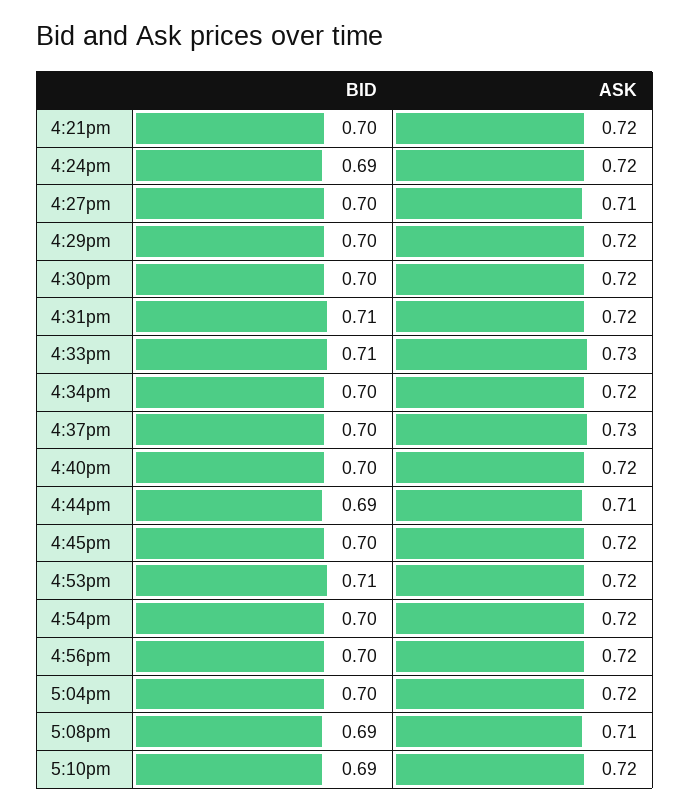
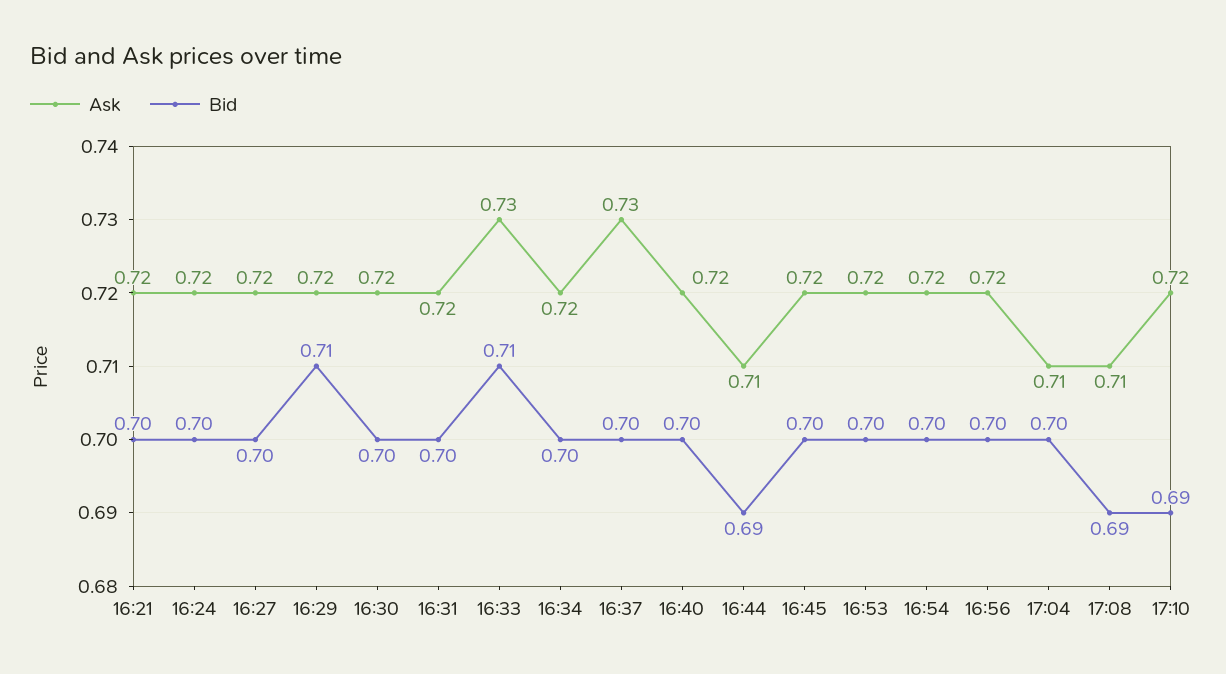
  {
    "BID": {
      "4:21pm": 0.7,
-     "4:24pm": 0.69,
+     "4:24pm": 0.7,
      "4:27pm": 0.7,
-     "4:29pm": 0.7,
+     "4:29pm": 0.71,
      "4:30pm": 0.7,
-     "4:31pm": 0.71,
+     "4:31pm": 0.7,
      "4:33pm": 0.71,
      "4:34pm": 0.7,
      "4:37pm": 0.7,
      "4:40pm": 0.7,
      "4:44pm": 0.69,
      "4:45pm": 0.7,
-     "4:53pm": 0.71,
+     "4:53pm": 0.7,
      "4:54pm": 0.7,
      "4:56pm": 0.7,
      "5:04pm": 0.7,
      "5:08pm": 0.69,
      "5:10pm": 0.69
    },
    "ASK": {
      "4:21pm": 0.72,
      "4:24pm": 0.72,
-     "4:27pm": 0.71,
+     "4:27pm": 0.72,
      "4:29pm": 0.72,
      "4:30pm": 0.72,
      "4:31pm": 0.72,
      "4:33pm": 0.73,
      "4:34pm": 0.72,
      "4:37pm": 0.73,
      "4:40pm": 0.72,
      "4:44pm": 0.71,
      "4:45pm": 0.72,
      "4:53pm": 0.72,
      "4:54pm": 0.72,
      "4:56pm": 0.72,
-     "5:04pm": 0.72,
+     "5:04pm": 0.71,
      "5:08pm": 0.71,
      "5:10pm": 0.72
    }
  }

